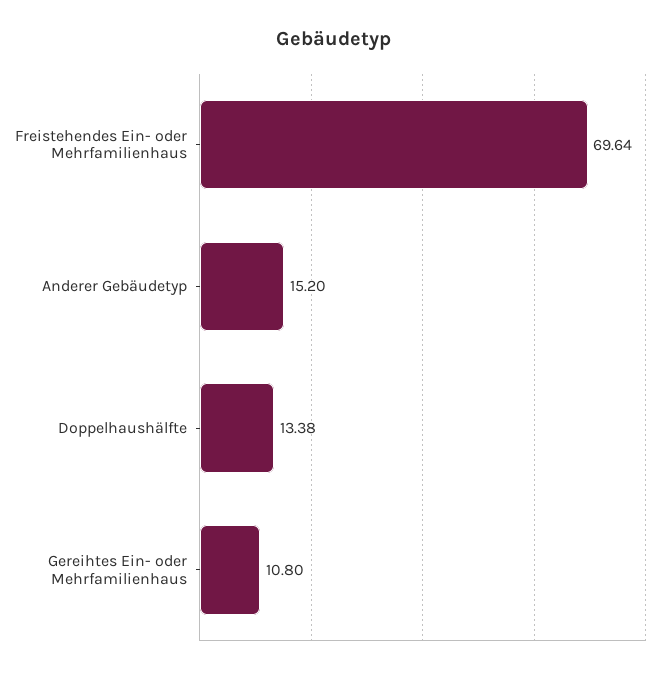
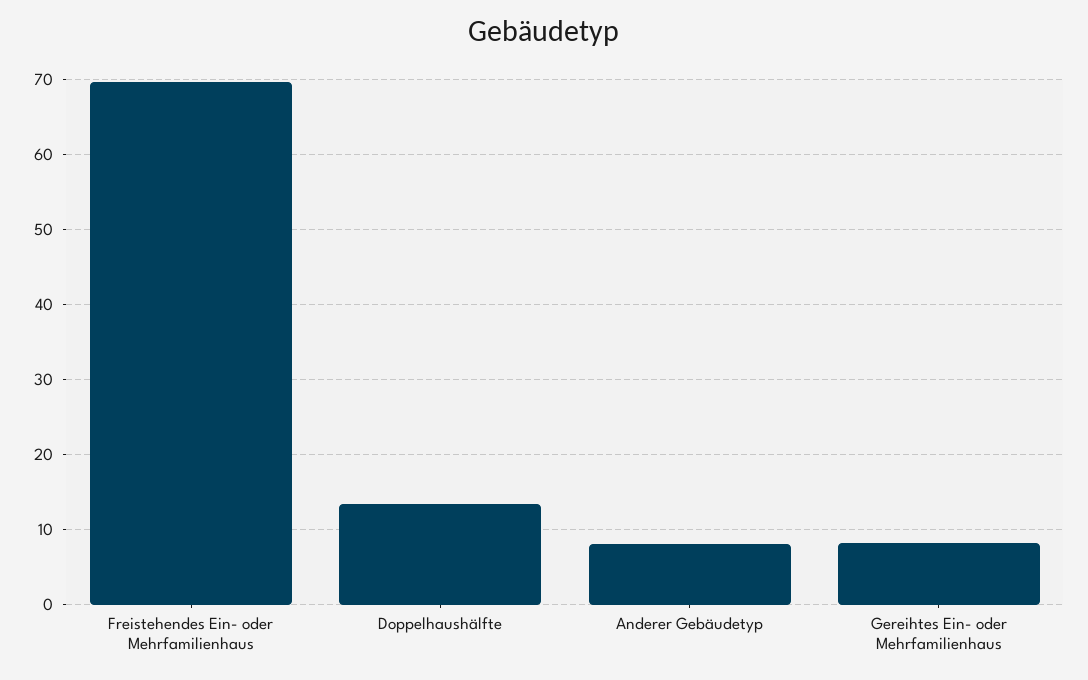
  {
    "Freistehendes Ein- oder Mehrfamilienhaus": 69.64,
-   "Anderer Gebäudetyp": 15.2,
+   "Anderer Gebäudetyp": 8,
    "Doppelhaushälfte": 13.38,
-   "Gereihtes Ein- oder Mehrfamilienhaus": 10.8
+   "Gereihtes Ein- oder Mehrfamilienhaus": 8
  }

